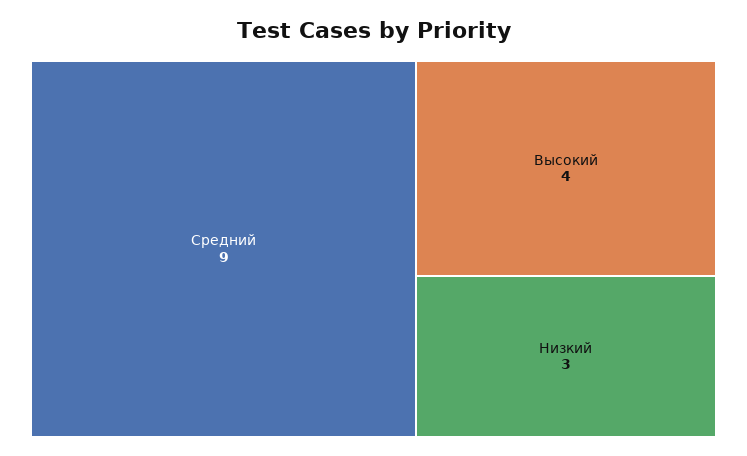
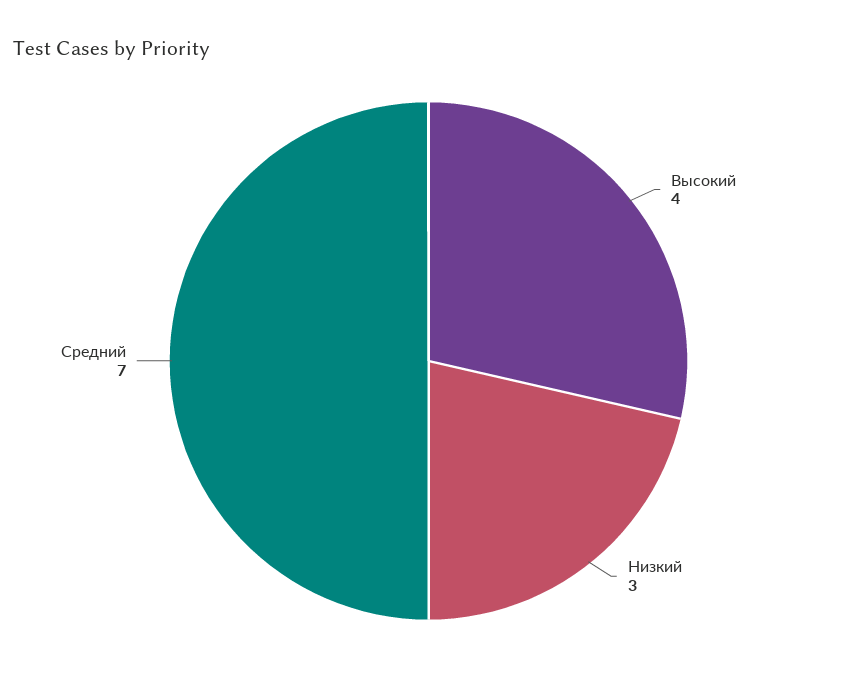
  {
-   "Средний": 9,
+   "Средний": 7,
    "Высокий": 4,
    "Низкий": 3
  }

